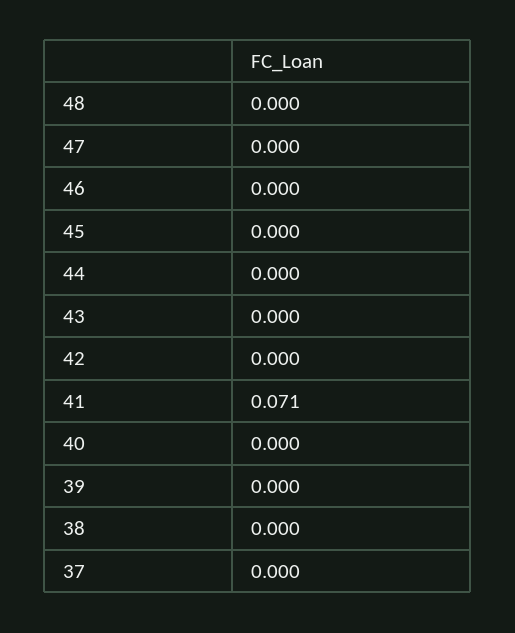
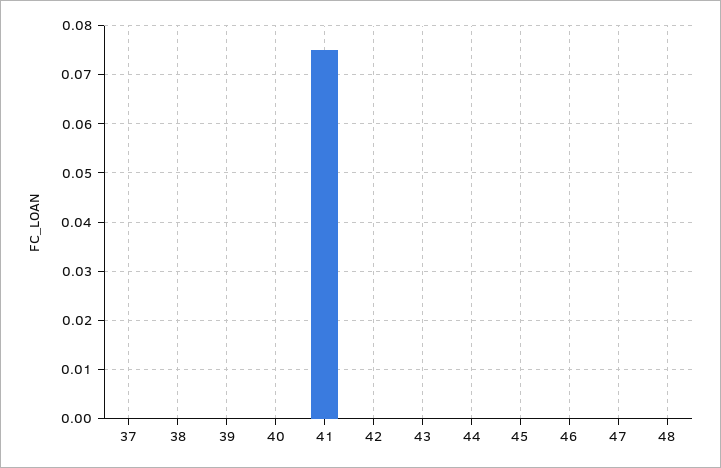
  {
    "48": 0,
    "47": 0,
    "46": 0,
    "45": 0,
    "44": 0,
    "43": 0,
    "42": 0,
-   "41": 0.071,
+   "41": 0.075,
    "40": 0,
    "39": 0,
    "38": 0,
    "37": 0
  }

